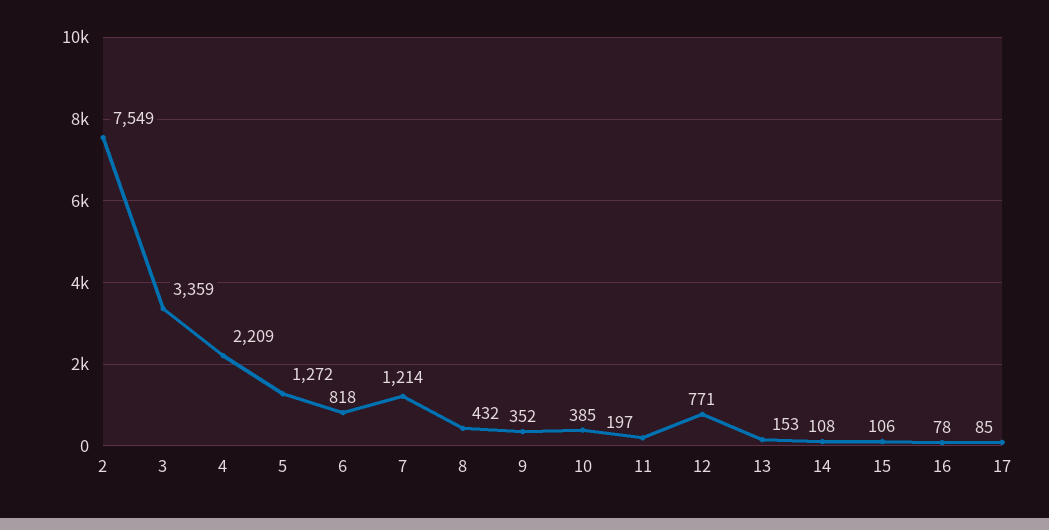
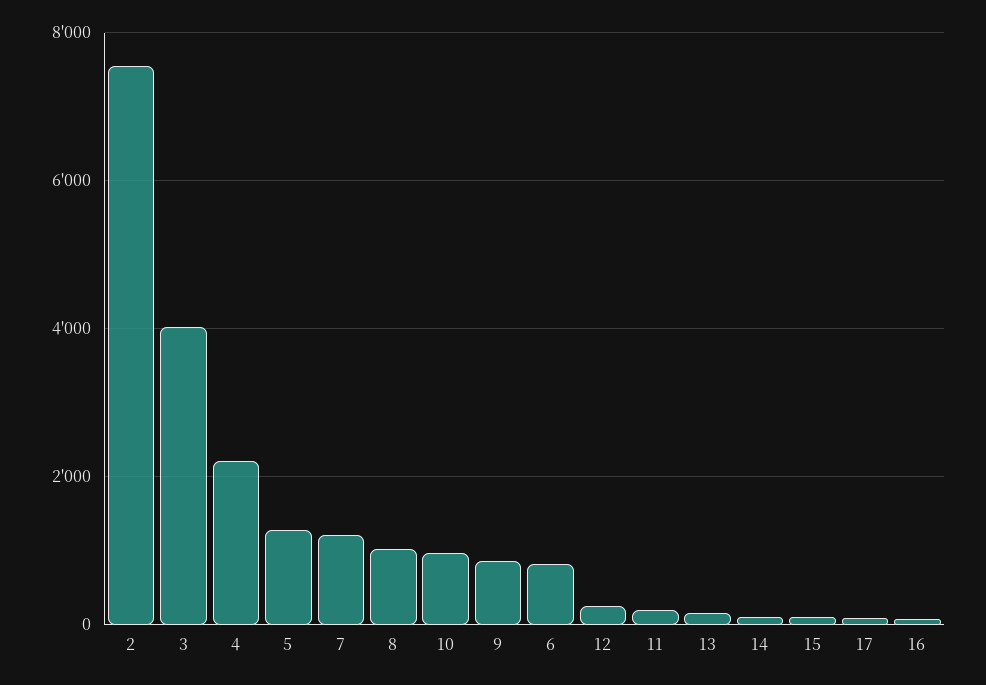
  {
    "2": 7549,
-   "3": 3359,
+   "3": 4000,
    "4": 2209,
    "5": 1272,
    "6": 818,
    "7": 1214,
-   "8": 432,
+   "8": 1000,
-   "9": 352,
+   "9": 800,
-   "10": 385,
+   "10": 1000,
    "11": 197,
-   "12": 771,
+   "12": 200,
    "13": 153,
    "14": 108,
    "15": 106,
    "16": 78,
    "17": 85
  }

